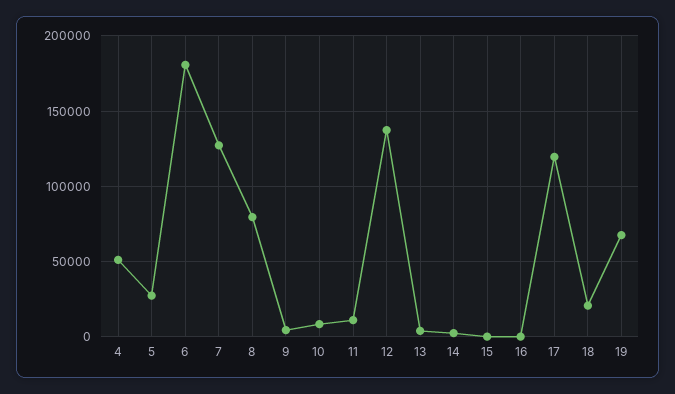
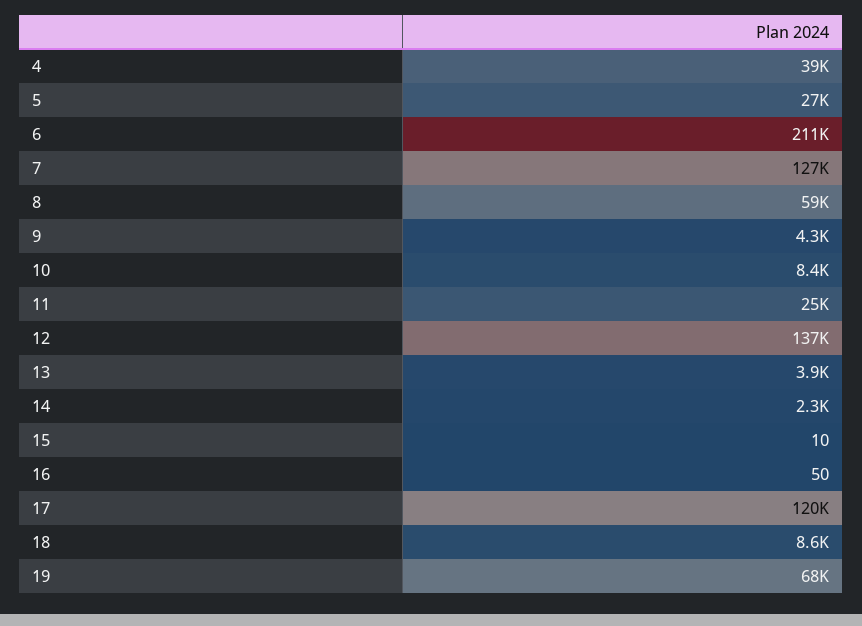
  {
-   "4": 50000,
+   "4": 39000,
    "5": 27000,
-   "6": 180000,
+   "6": 211000,
    "7": 127000,
-   "8": 80000,
+   "8": 59000,
    "9": 4300,
    "10": 8400,
-   "11": 10000,
+   "11": 25000,
    "12": 137000,
    "13": 3900,
    "14": 2300,
    "15": 10,
    "16": 50,
    "17": 120000,
-   "18": 20000,
+   "18": 8600,
    "19": 68000
  }

